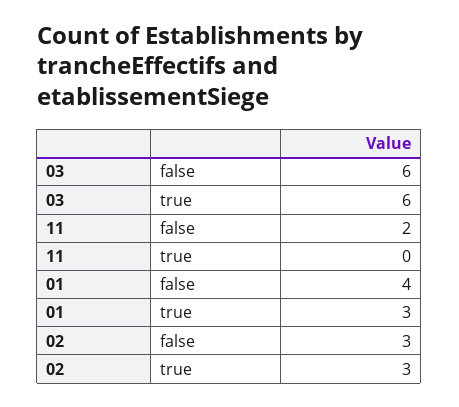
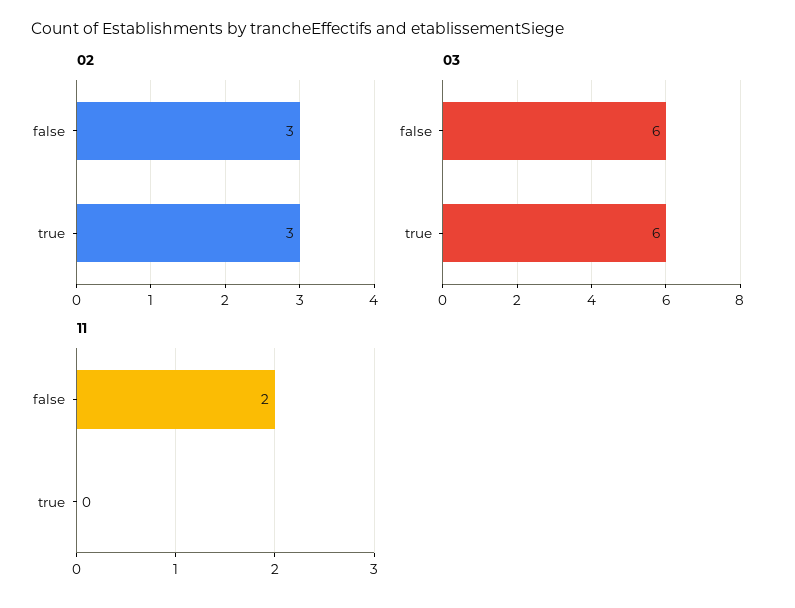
  {
    "03": {
      "false": 6,
      "true": 6
    },
    "11": {
      "false": 2,
      "true": 0
    },
-   "01": {
-     "false": 4,
-     "true": 3
-   },
    "02": {
      "false": 3,
      "true": 3
    }
  }

